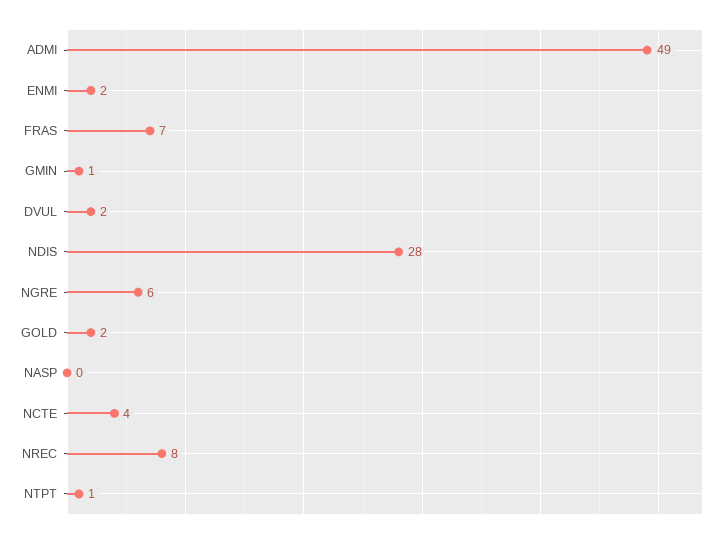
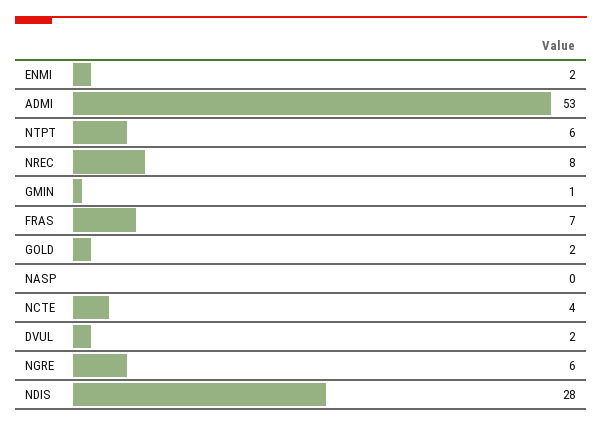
  {
-   "ADMI": 49,
+   "ADMI": 53,
    "ENMI": 2,
    "FRAS": 7,
    "GMIN": 1,
    "DVUL": 2,
    "NDIS": 28,
    "NGRE": 6,
    "GOLD": 2,
    "NASP": 0,
    "NCTE": 4,
    "NREC": 8,
-   "NTPT": 1
+   "NTPT": 6
  }

